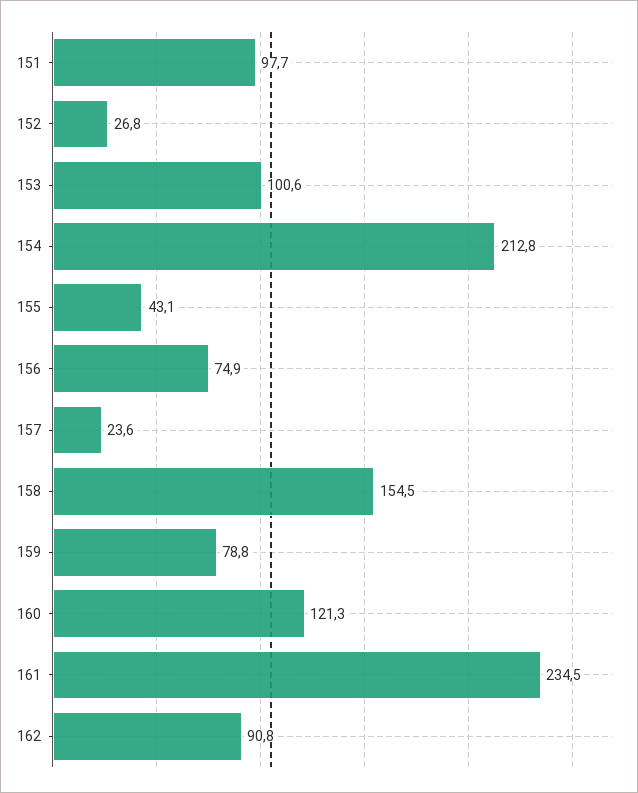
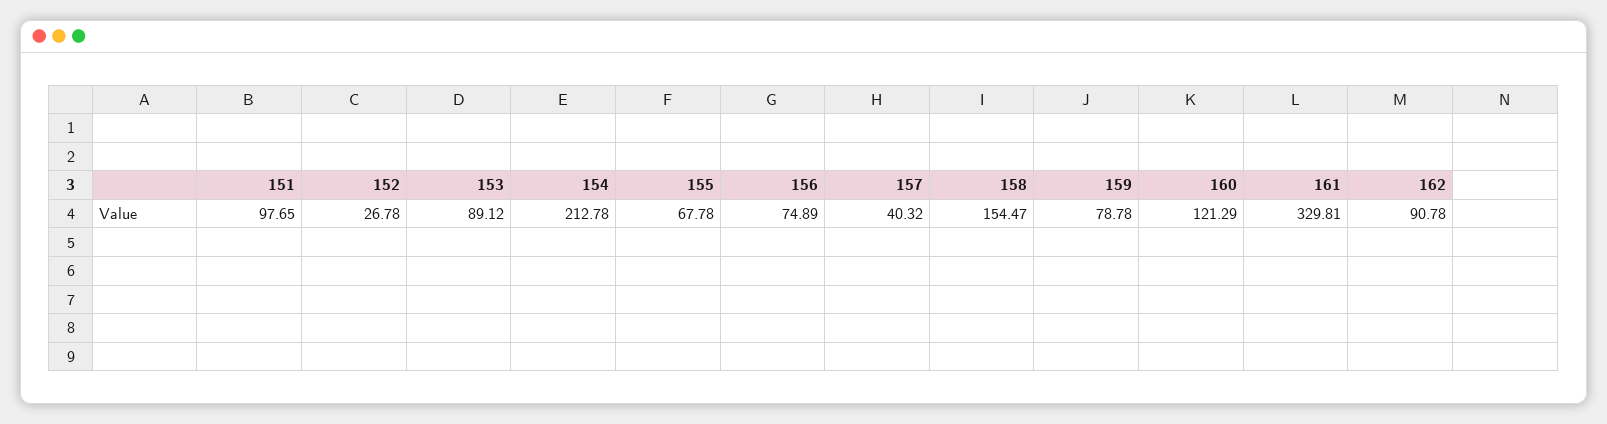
  {
    "151": 97.65,
    "152": 26.78,
-   "153": 100.6,
+   "153": 89.12,
    "154": 212.78,
-   "155": 43.1,
+   "155": 67.78,
    "156": 74.89,
-   "157": 23.6,
+   "157": 40.32,
    "158": 154.47,
    "159": 78.78,
    "160": 121.29,
-   "161": 234.5,
+   "161": 329.81,
    "162": 90.78
  }

